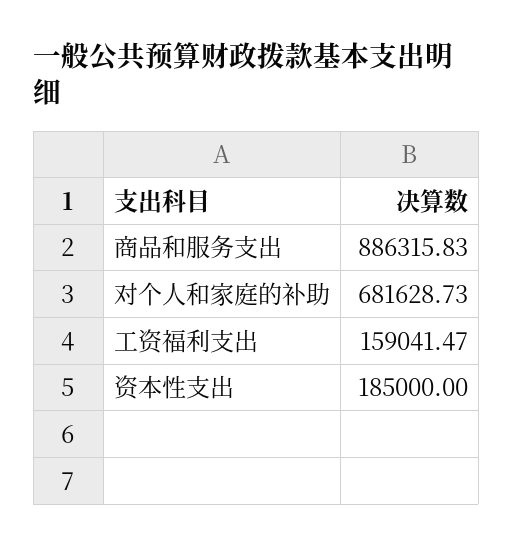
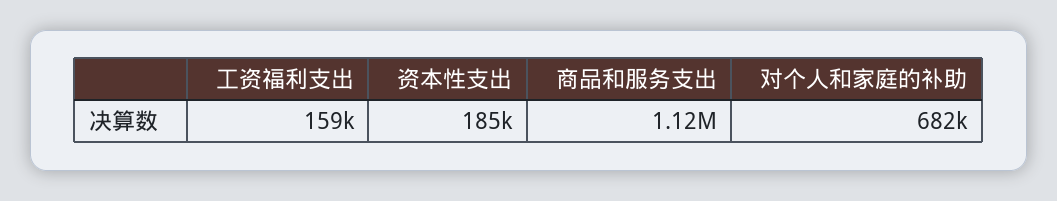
  {
-   "商品和服务支出": 886315.83,
+   "商品和服务支出": 1120000,
    "对个人和家庭的补助": 681628.73,
    "工资福利支出": 159041.47,
    "资本性支出": 185000
  }

